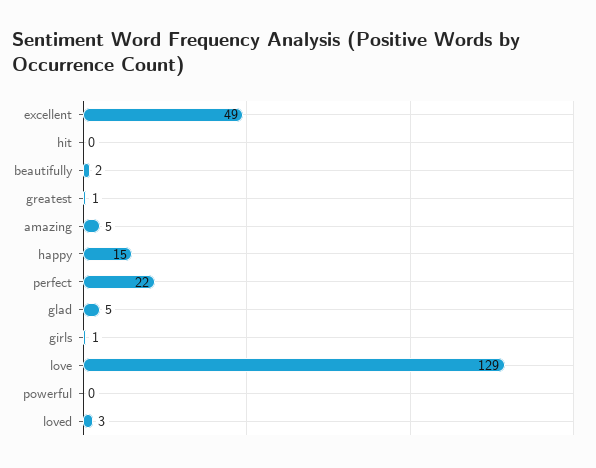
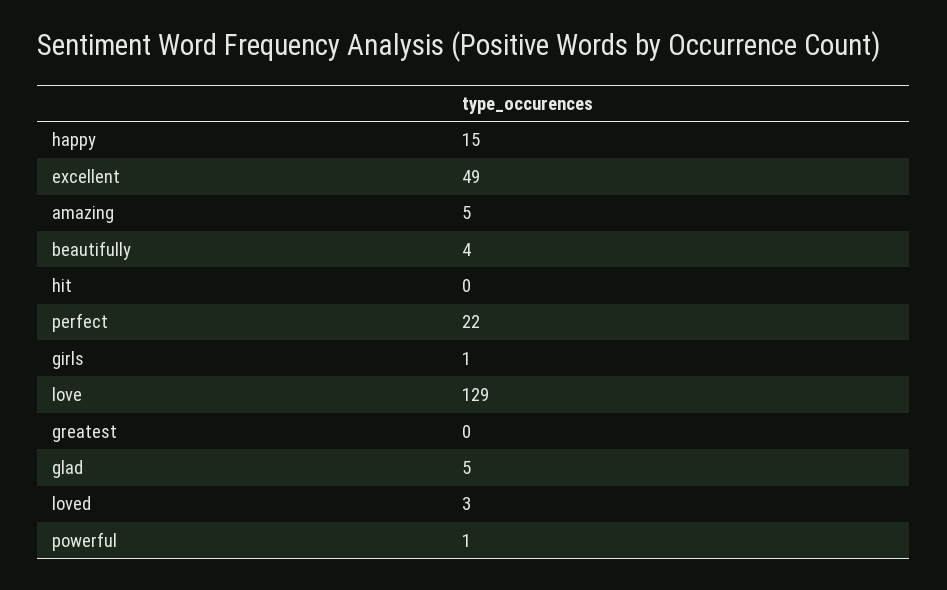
  {
    "excellent": 49,
    "hit": 0,
-   "beautifully": 2,
+   "beautifully": 4,
-   "greatest": 1,
+   "greatest": 0,
    "amazing": 5,
    "happy": 15,
    "perfect": 22,
    "glad": 5,
    "girls": 1,
    "love": 129,
-   "powerful": 0,
+   "powerful": 1,
    "loved": 3
  }

